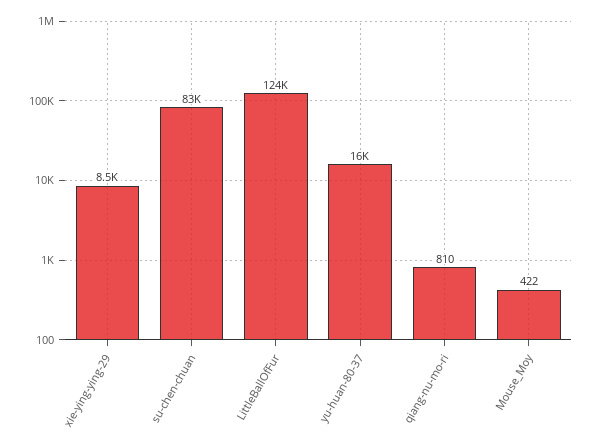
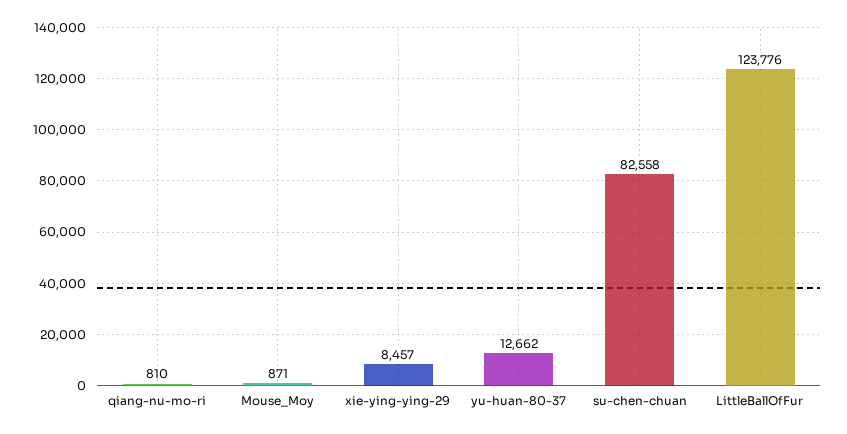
  {
    "xie-ying-ying-29": 8457,
    "su-chen-chuan": 82558,
    "LittleBallOfFur": 123776,
-   "yu-huan-80-37": 16000,
+   "yu-huan-80-37": 12662,
    "qiang-nu-mo-ri": 810,
-   "Mouse_Moy": 422
+   "Mouse_Moy": 871
  }

